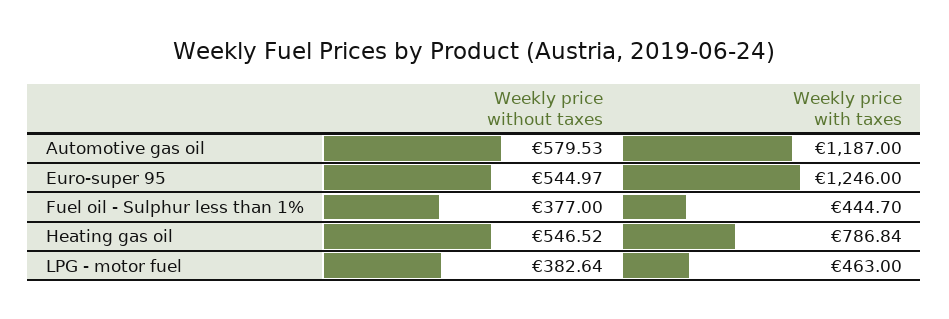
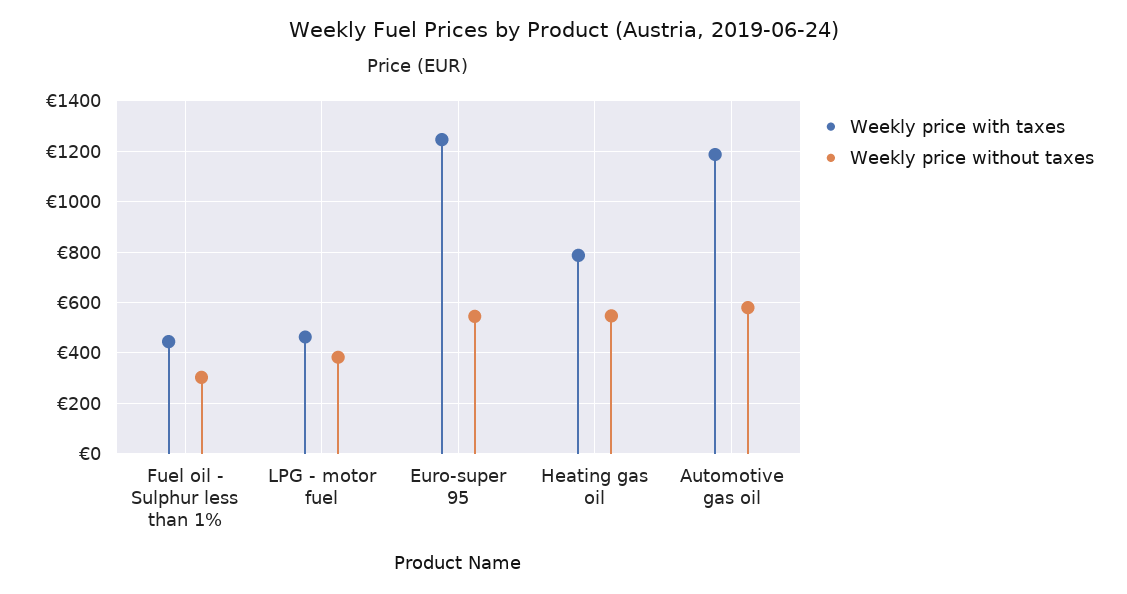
  {
    "Weekly price without taxes": {
      "Automotive gas oil": 579.53,
      "Euro-super 95": 544.97,
-     "Fuel oil - Sulphur less than 1%": 377,
+     "Fuel oil - Sulphur less than 1%": 300,
      "Heating gas oil": 546.52,
      "LPG - motor fuel": 382.64
    },
    "Weekly price with taxes": {
      "Automotive gas oil": 1187,
      "Euro-super 95": 1246,
      "Fuel oil - Sulphur less than 1%": 444.7,
      "Heating gas oil": 786.84,
      "LPG - motor fuel": 463
    }
  }

